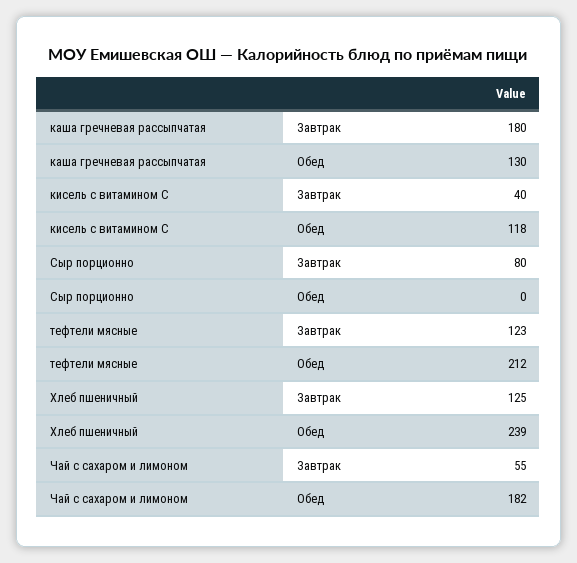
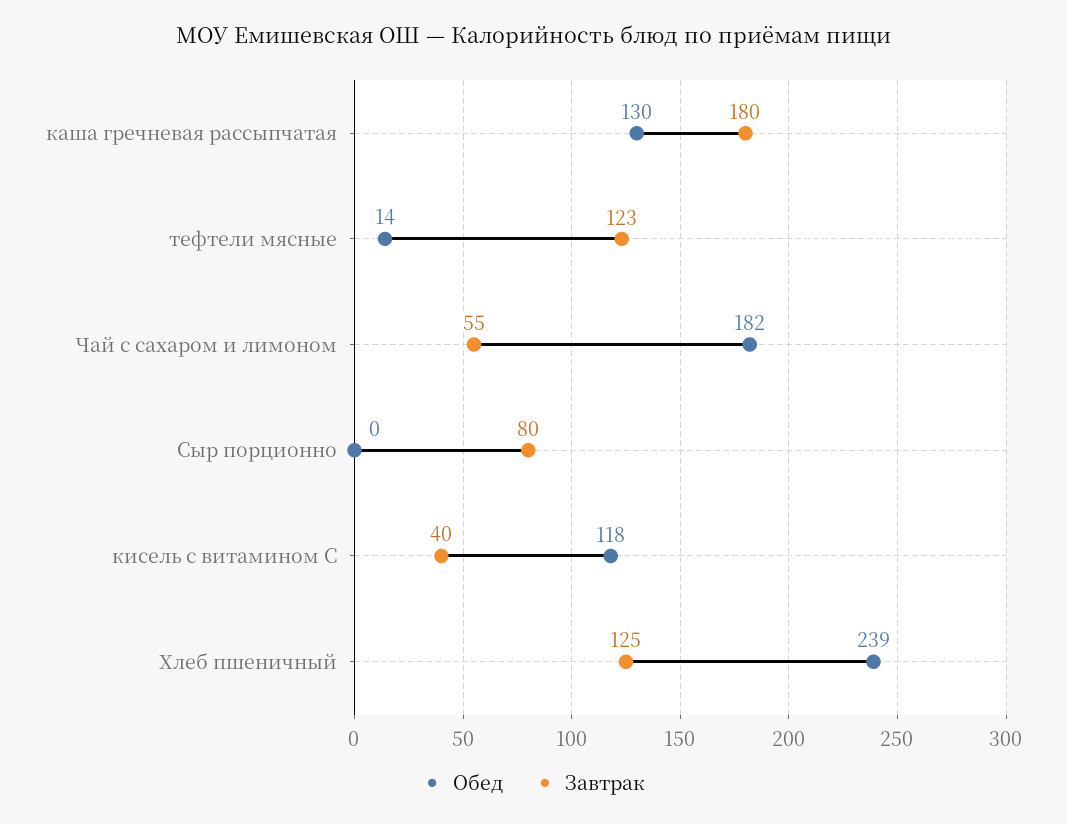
  {
    "Завтрак": {
      "каша гречневая рассыпчатая": 180,
      "кисель с витамином С": 40,
      "Сыр порционно": 80,
      "тефтели мясные": 123,
      "Хлеб пшеничный": 125,
      "Чай с сахаром и лимоном": 55
    },
    "Обед": {
      "каша гречневая рассыпчатая": 130,
      "кисель с витамином С": 118,
      "Сыр порционно": 0,
-     "тефтели мясные": 212,
+     "тефтели мясные": 14,
      "Хлеб пшеничный": 239,
      "Чай с сахаром и лимоном": 182
    }
  }

